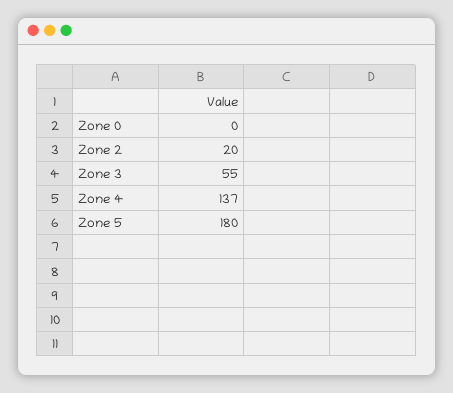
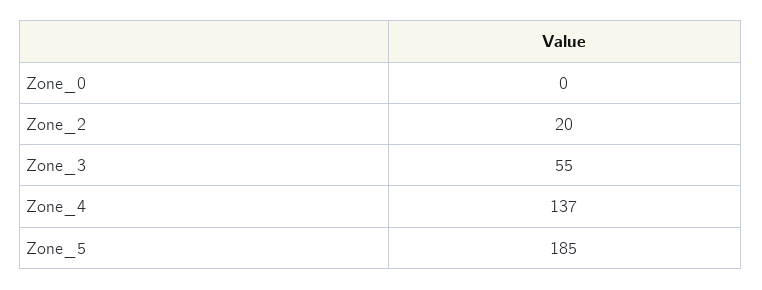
  {
    "Zone 0": 0,
    "Zone 2": 20,
    "Zone 3": 55,
    "Zone 4": 137,
-   "Zone 5": 180
+   "Zone 5": 185
  }

